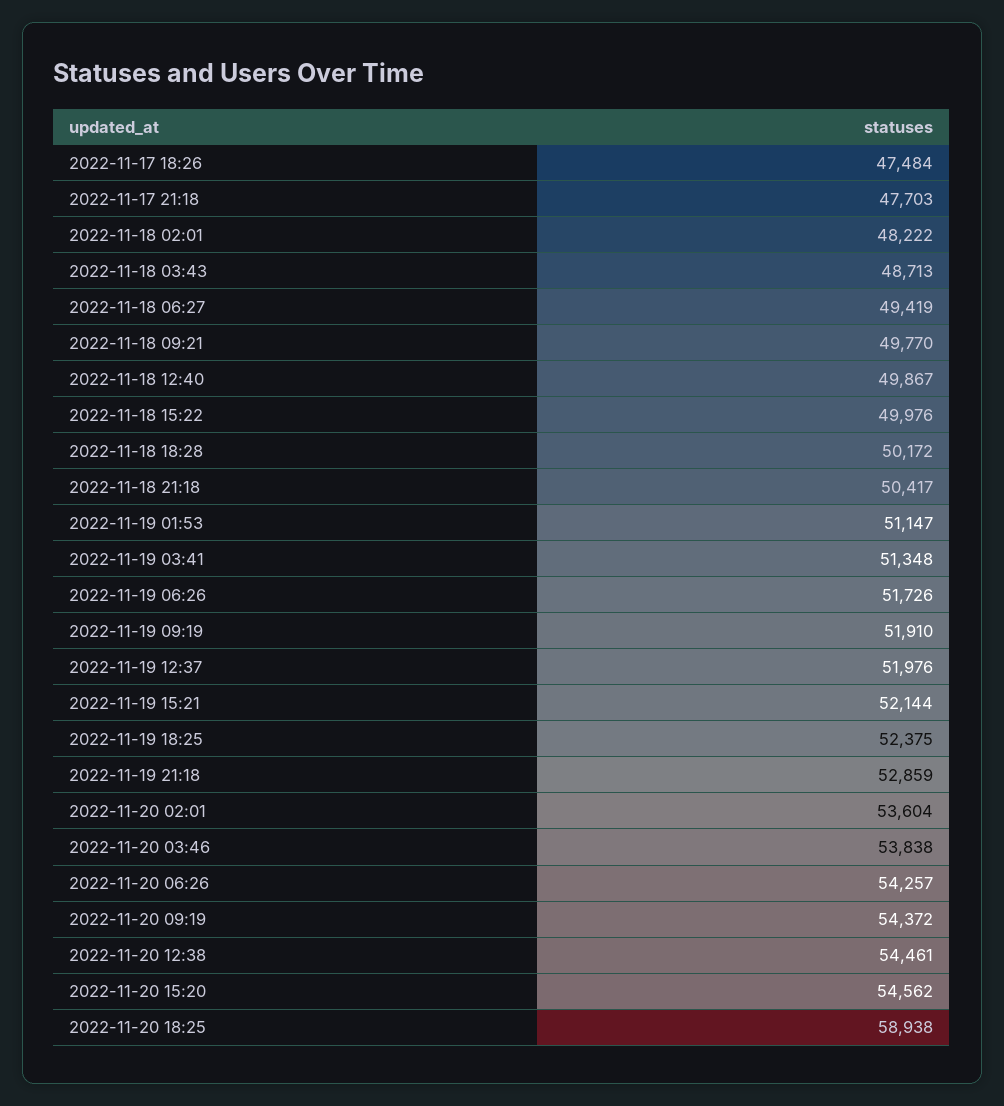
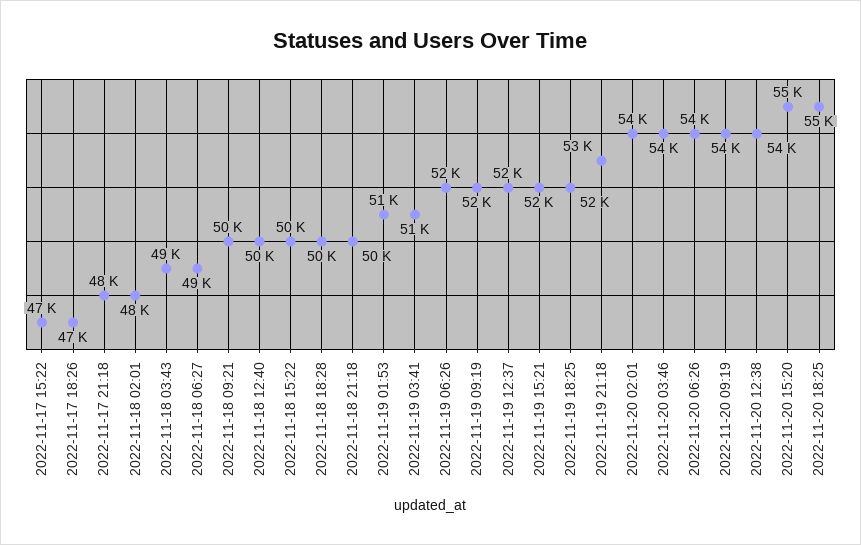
  {
    "2022-11-17 18:26": 47484,
    "2022-11-17 21:18": 47703,
    "2022-11-18 02:01": 48222,
    "2022-11-18 03:43": 48713,
    "2022-11-18 06:27": 49419,
    "2022-11-18 09:21": 49770,
    "2022-11-18 12:40": 49867,
    "2022-11-18 15:22": 49976,
    "2022-11-18 18:28": 50172,
    "2022-11-18 21:18": 50417,
    "2022-11-19 01:53": 51147,
    "2022-11-19 03:41": 51348,
    "2022-11-19 06:26": 51726,
    "2022-11-19 09:19": 51910,
    "2022-11-19 12:37": 51976,
    "2022-11-19 15:21": 52144,
    "2022-11-19 18:25": 52375,
    "2022-11-19 21:18": 52859,
    "2022-11-20 02:01": 53604,
    "2022-11-20 03:46": 53838,
    "2022-11-20 06:26": 54257,
    "2022-11-20 09:19": 54372,
    "2022-11-20 12:38": 54461,
    "2022-11-20 15:20": 54562,
-   "2022-11-20 18:25": 58938
+   "2022-11-20 18:25": 55000,
+   "2022-11-17 15:22": 47000
  }

